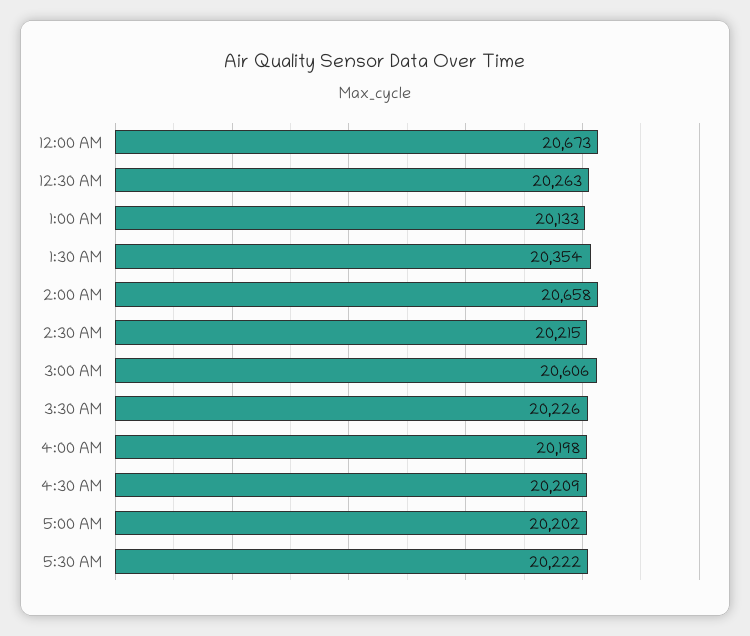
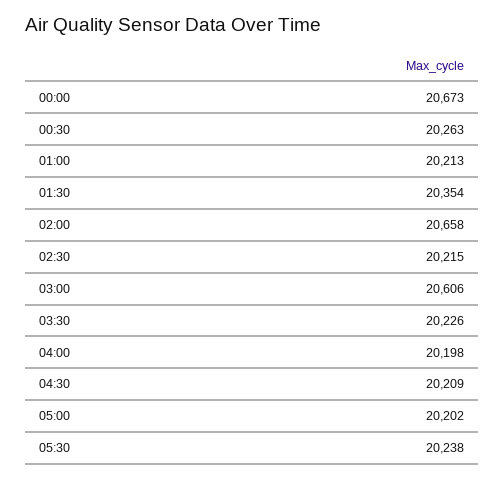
  {
    "12:00 AM": 20673,
    "12:30 AM": 20263,
-   "1:00 AM": 20133,
+   "1:00 AM": 20213,
    "1:30 AM": 20354,
    "2:00 AM": 20658,
    "2:30 AM": 20215,
    "3:00 AM": 20606,
    "3:30 AM": 20226,
    "4:00 AM": 20198,
    "4:30 AM": 20209,
    "5:00 AM": 20202,
-   "5:30 AM": 20222
+   "5:30 AM": 20238
  }

